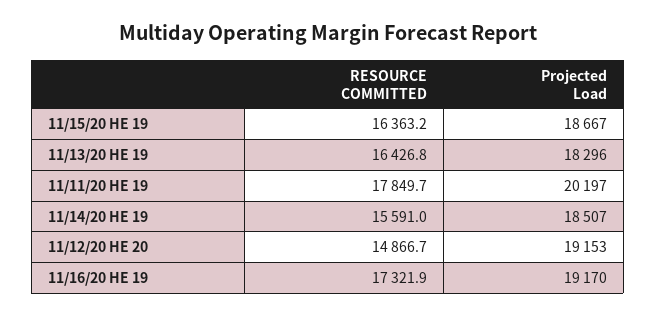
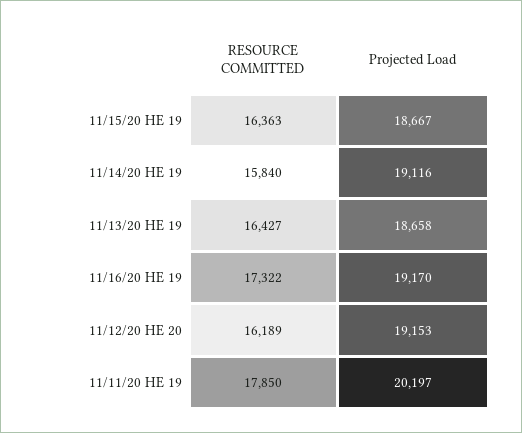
  {
    "RESOURCE COMMITTED": {
      "11/15/20 HE 19": 16363.2,
      "11/13/20 HE 19": 16426.8,
      "11/11/20 HE 19": 17849.7,
-     "11/14/20 HE 19": 15591,
+     "11/14/20 HE 19": 15840,
-     "11/12/20 HE 20": 14866.7,
+     "11/12/20 HE 20": 16189,
      "11/16/20 HE 19": 17321.9
    },
    "Projected Load": {
      "11/15/20 HE 19": 18667,
-     "11/13/20 HE 19": 18296,
+     "11/13/20 HE 19": 18658,
      "11/11/20 HE 19": 20197,
-     "11/14/20 HE 19": 18507,
+     "11/14/20 HE 19": 19116,
      "11/12/20 HE 20": 19153,
      "11/16/20 HE 19": 19170
    }
  }

